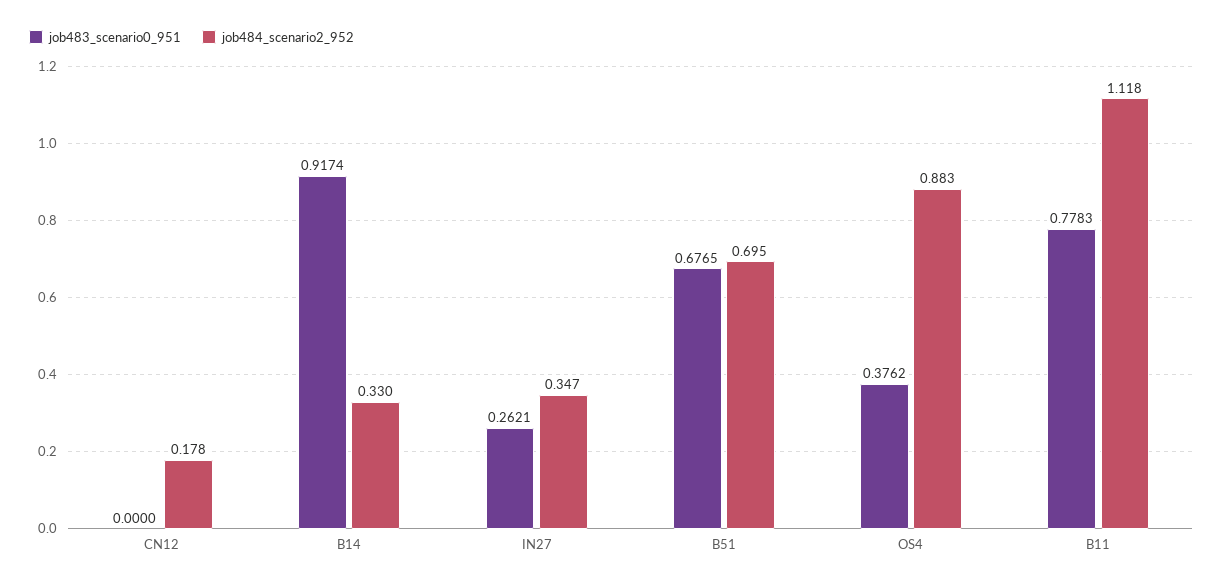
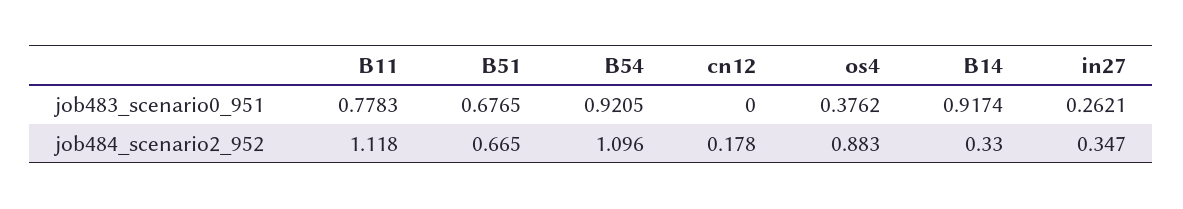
  {
    "job483_scenario0_951": {
      "CN12": 0,
      "B14": 0.9174,
      "IN27": 0.2621,
      "B51": 0.6765,
      "OS4": 0.3762,
-     "B11": 0.7783
+     "B11": 0.7783,
+     "B54": 0.9205
    },
    "job484_scenario2_952": {
      "CN12": 0.178,
      "B14": 0.33,
      "IN27": 0.347,
-     "B51": 0.695,
+     "B51": 0.665,
      "OS4": 0.883,
-     "B11": 1.118
+     "B11": 1.118,
+     "B54": 1.096
    }
  }

